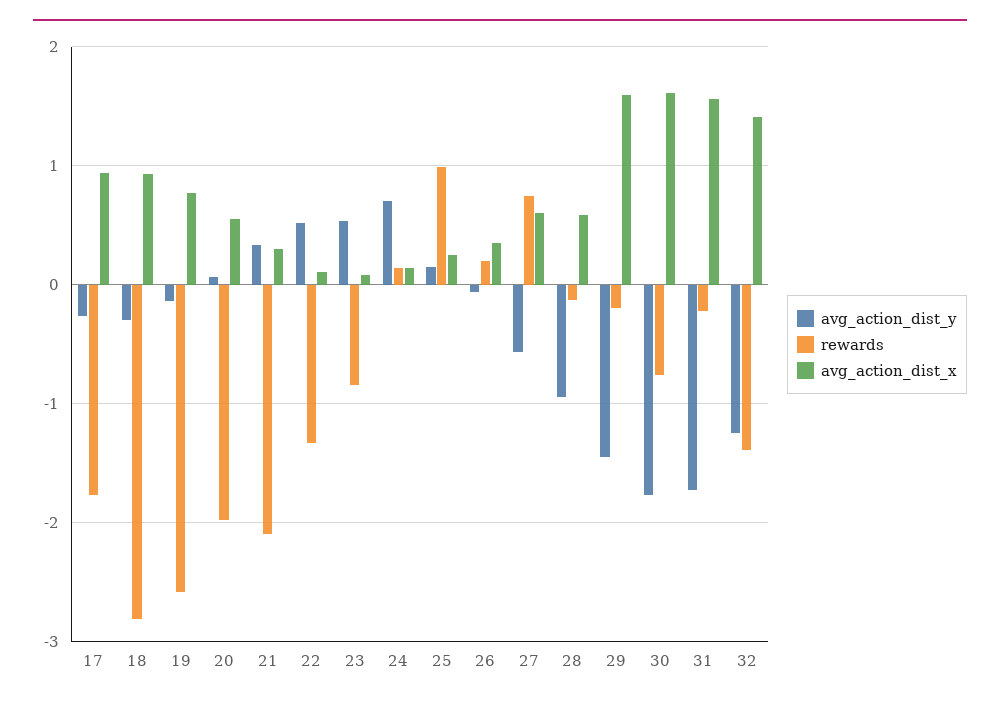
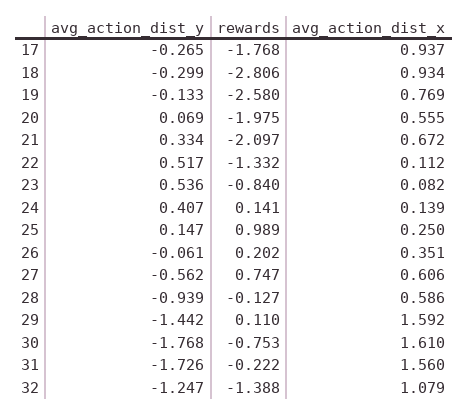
  {
    "avg_action_dist_y": {
      "17": -0.265,
      "18": -0.299,
      "19": -0.133,
      "20": 0.069,
      "21": 0.334,
      "22": 0.517,
      "23": 0.536,
-     "24": 0.7,
+     "24": 0.407,
      "25": 0.147,
      "26": -0.061,
      "27": -0.562,
      "28": -0.939,
      "29": -1.442,
      "30": -1.768,
      "31": -1.726,
      "32": -1.247
    },
    "rewards": {
      "17": -1.768,
      "18": -2.806,
      "19": -2.58,
      "20": -1.975,
      "21": -2.097,
      "22": -1.332,
      "23": -0.84,
      "24": 0.141,
      "25": 0.989,
      "26": 0.202,
      "27": 0.747,
      "28": -0.127,
-     "29": -0.2,
+     "29": 0.11,
      "30": -0.753,
      "31": -0.222,
      "32": -1.388
    },
    "avg_action_dist_x": {
      "17": 0.937,
      "18": 0.934,
      "19": 0.769,
      "20": 0.555,
-     "21": 0.3,
+     "21": 0.672,
      "22": 0.112,
      "23": 0.082,
      "24": 0.139,
      "25": 0.25,
      "26": 0.351,
      "27": 0.606,
      "28": 0.586,
      "29": 1.592,
      "30": 1.61,
      "31": 1.56,
-     "32": 1.4
+     "32": 1.079
    }
  }

